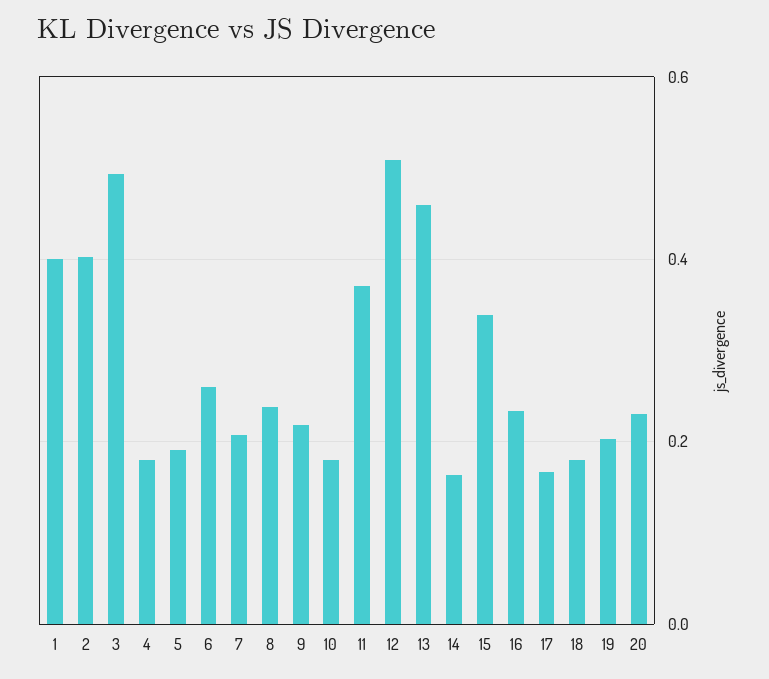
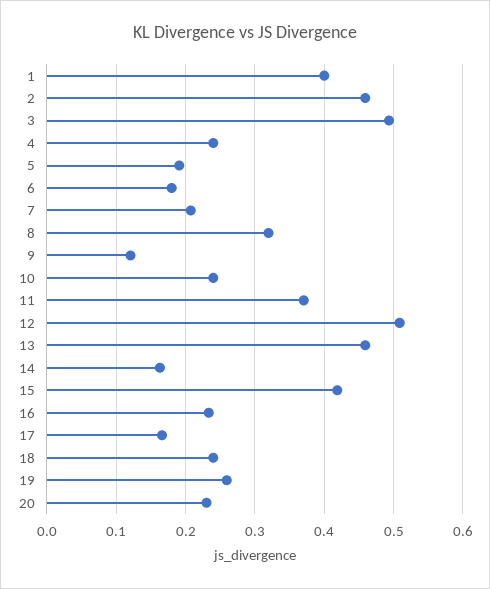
  {
    "1": 0.4,
-   "2": 0.4,
+   "2": 0.46,
    "3": 0.49,
-   "4": 0.18,
+   "4": 0.24,
    "5": 0.19,
-   "6": 0.26,
+   "6": 0.18,
    "7": 0.21,
-   "8": 0.24,
+   "8": 0.32,
-   "9": 0.22,
+   "9": 0.12,
-   "10": 0.18,
+   "10": 0.24,
    "11": 0.37,
    "12": 0.51,
    "13": 0.46,
    "14": 0.16,
-   "15": 0.34,
+   "15": 0.42,
    "16": 0.23,
    "17": 0.17,
-   "18": 0.18,
+   "18": 0.24,
-   "19": 0.2,
+   "19": 0.26,
    "20": 0.23
  }

